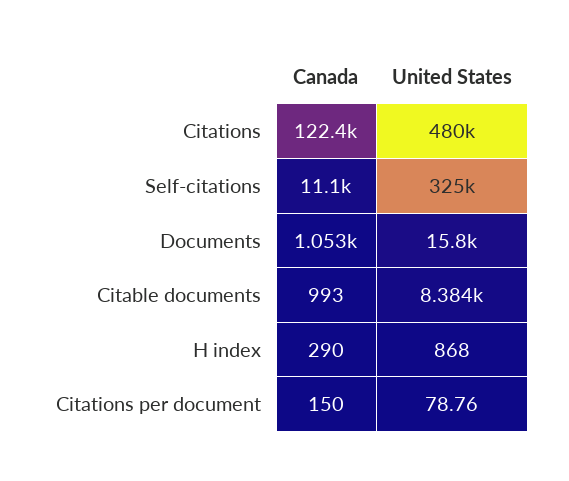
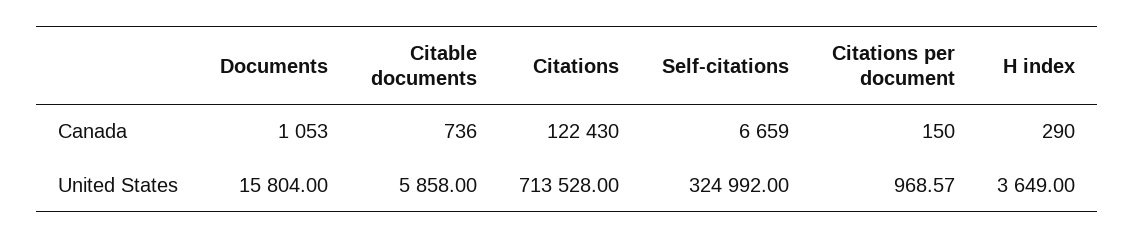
  {
    "Canada": {
      "Citations": 122430,
-     "Self-citations": 11100,
+     "Self-citations": 6659,
      "Documents": 1053,
-     "Citable documents": 993,
+     "Citable documents": 736,
      "H index": 290,
      "Citations per document": 150
    },
    "United States": {
-     "Citations": 480000,
+     "Citations": 713528,
      "Self-citations": 324992,
      "Documents": 15804,
-     "Citable documents": 8384,
+     "Citable documents": 5858,
-     "H index": 868,
+     "H index": 3649,
-     "Citations per document": 78.76
+     "Citations per document": 968.57
    }
  }

